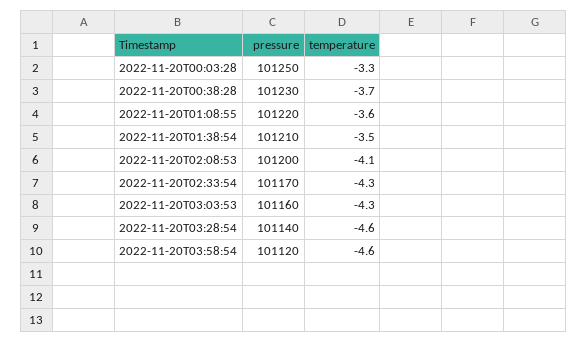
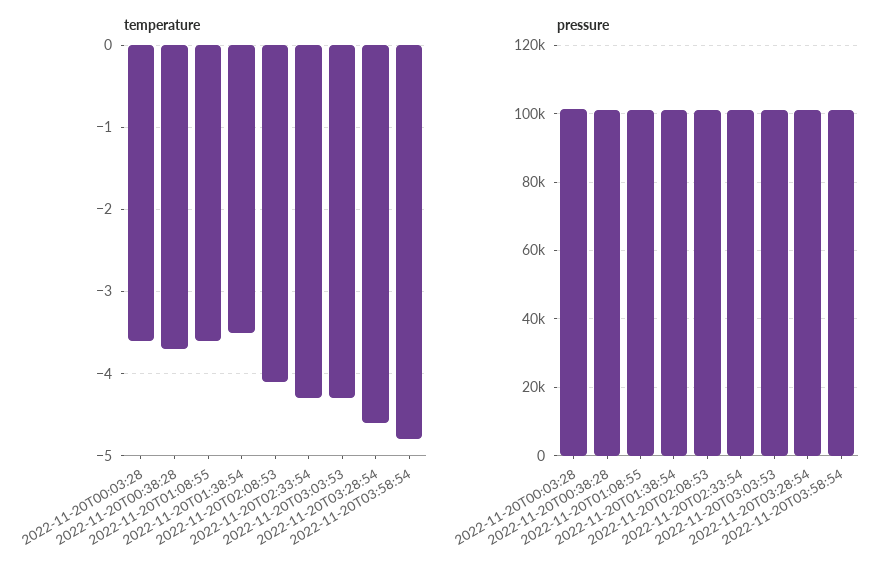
  {
    "pressure": {
      "2022-11-20T00:03:28": 101250,
      "2022-11-20T00:38:28": 101230,
      "2022-11-20T01:08:55": 101220,
      "2022-11-20T01:38:54": 101210,
      "2022-11-20T02:08:53": 101200,
      "2022-11-20T02:33:54": 101170,
      "2022-11-20T03:03:53": 101160,
      "2022-11-20T03:28:54": 101140,
      "2022-11-20T03:58:54": 101120
    },
    "temperature": {
-     "2022-11-20T00:03:28": -3.3,
+     "2022-11-20T00:03:28": -3.6,
      "2022-11-20T00:38:28": -3.7,
      "2022-11-20T01:08:55": -3.6,
      "2022-11-20T01:38:54": -3.5,
      "2022-11-20T02:08:53": -4.1,
      "2022-11-20T02:33:54": -4.3,
      "2022-11-20T03:03:53": -4.3,
      "2022-11-20T03:28:54": -4.6,
-     "2022-11-20T03:58:54": -4.6
+     "2022-11-20T03:58:54": -4.8
    }
  }

